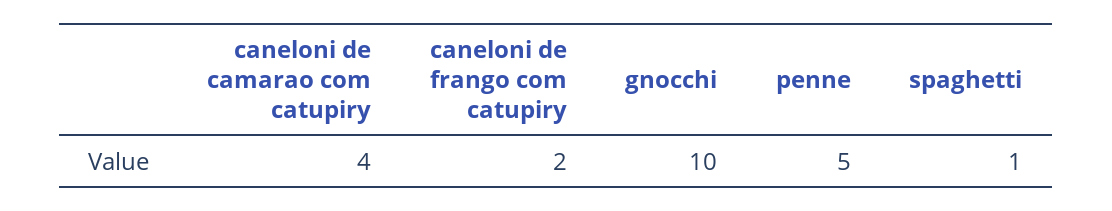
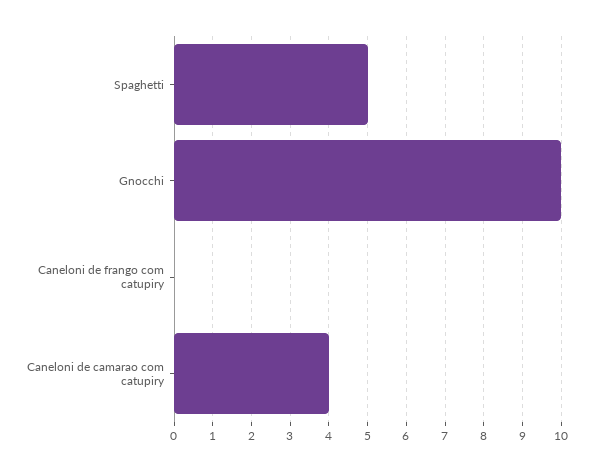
  {
    "caneloni de camarao com catupiry": 4,
-   "caneloni de frango com catupiry": 2,
+   "caneloni de frango com catupiry": 0,
    "gnocchi": 10,
-   "penne": 5,
-   "spaghetti": 1
+   "spaghetti": 5
  }

